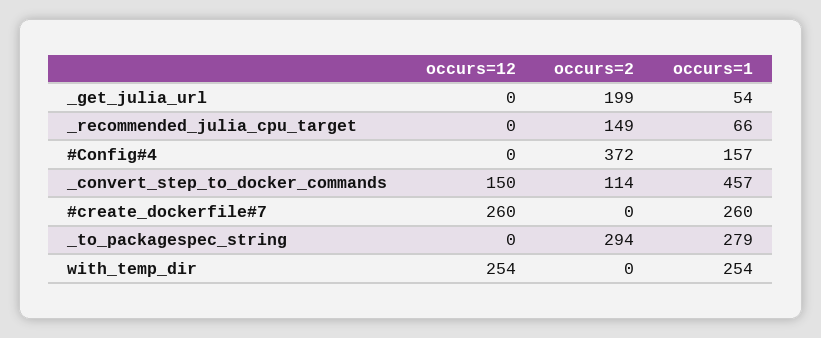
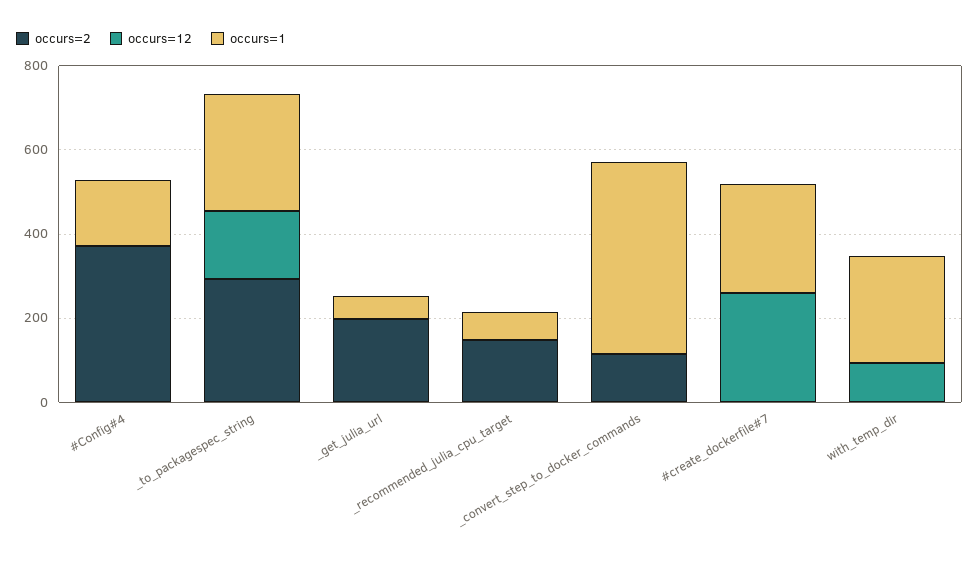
  {
    "occurs=12": {
      "_get_julia_url": 0,
      "_recommended_julia_cpu_target": 0,
      "#Config#4": 0,
-     "_convert_step_to_docker_commands": 150,
+     "_convert_step_to_docker_commands": 0,
      "#create_dockerfile#7": 260,
-     "_to_packagespec_string": 0,
+     "_to_packagespec_string": 150,
-     "with_temp_dir": 254
+     "with_temp_dir": 100
    },
    "occurs=2": {
      "_get_julia_url": 199,
      "_recommended_julia_cpu_target": 149,
      "#Config#4": 372,
      "_convert_step_to_docker_commands": 114,
      "#create_dockerfile#7": 0,
      "_to_packagespec_string": 294,
      "with_temp_dir": 0
    },
    "occurs=1": {
      "_get_julia_url": 54,
      "_recommended_julia_cpu_target": 66,
      "#Config#4": 157,
      "_convert_step_to_docker_commands": 457,
      "#create_dockerfile#7": 260,
      "_to_packagespec_string": 279,
      "with_temp_dir": 254
    }
  }

